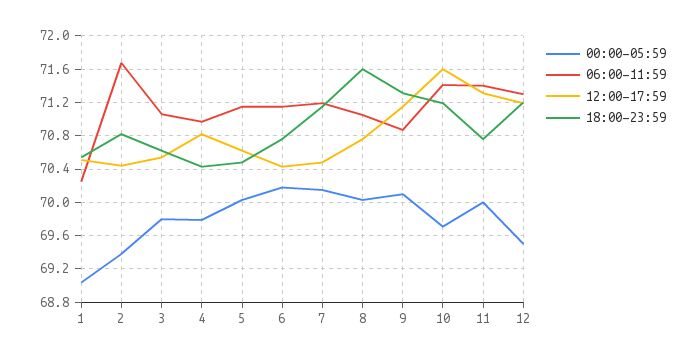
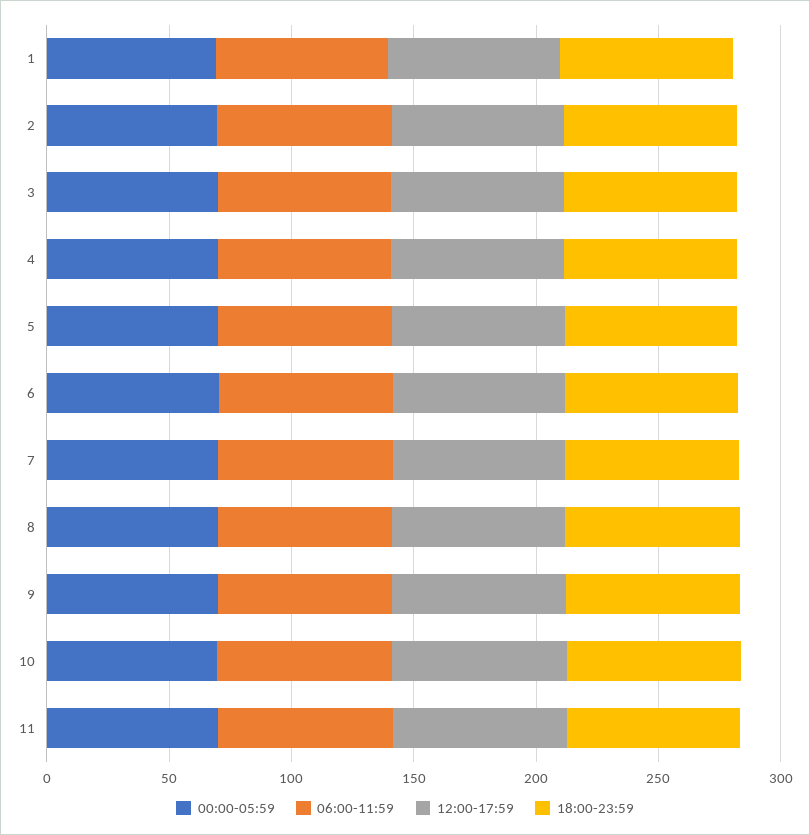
  {
    "00:00-05:59": {
      "1": 69,
      "2": 69.4,
      "3": 69.8,
      "4": 69.8,
      "5": 70,
      "6": 70.2,
      "7": 70.2,
      "8": 70,
      "9": 70.1,
      "10": 69.7,
-     "11": 70,
+     "11": 70
-     "12": 69.5
    },
    "06:00-11:59": {
      "1": 70.3,
      "2": 71.7,
      "3": 71.1,
      "4": 71,
      "5": 71.2,
      "6": 71.2,
      "7": 71.2,
      "8": 71.1,
      "9": 70.9,
      "10": 71.4,
-     "11": 71.4,
+     "11": 71.4
-     "12": 71.3
    },
    "12:00-17:59": {
      "1": 70.5,
      "2": 70.4,
      "3": 70.5,
      "4": 70.8,
      "5": 70.6,
      "6": 70.4,
      "7": 70.5,
      "8": 70.8,
      "9": 71.2,
      "10": 71.6,
-     "11": 71.3,
+     "11": 71.3
-     "12": 71.2
    },
    "18:00-23:59": {
      "1": 70.5,
      "2": 70.8,
      "3": 70.6,
      "4": 70.4,
      "5": 70.5,
      "6": 70.8,
      "7": 71.2,
      "8": 71.6,
      "9": 71.3,
      "10": 71.2,
-     "11": 70.8,
+     "11": 70.8
-     "12": 71.2
    }
  }

